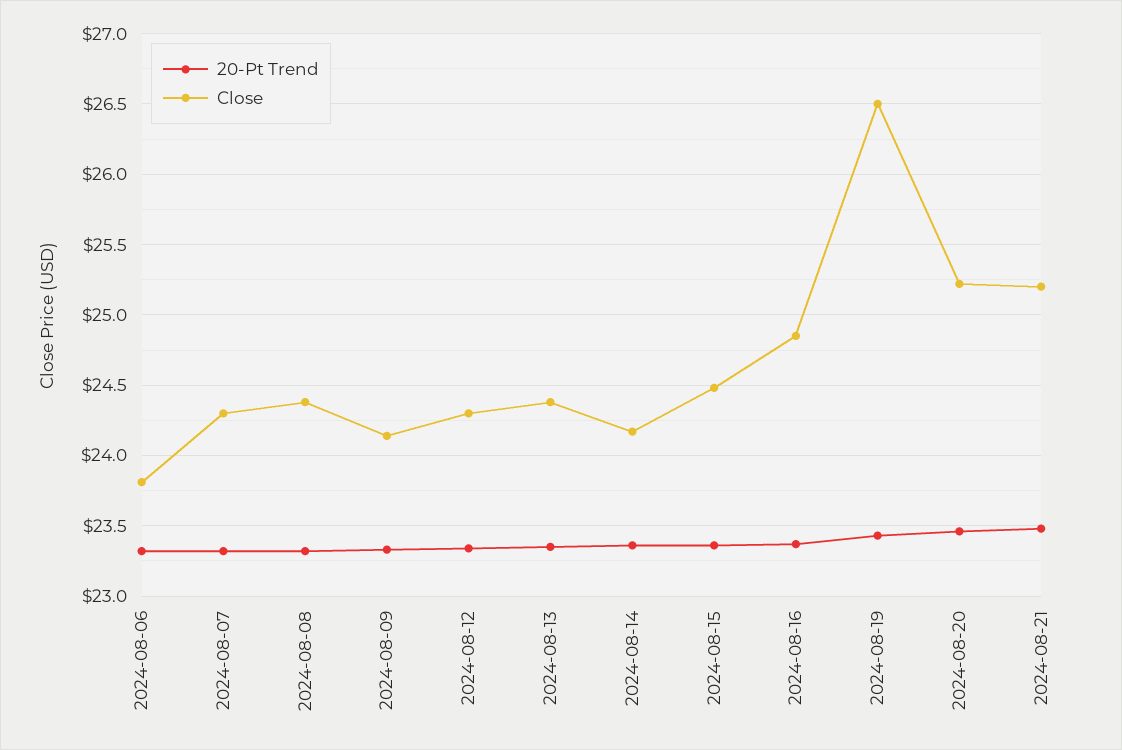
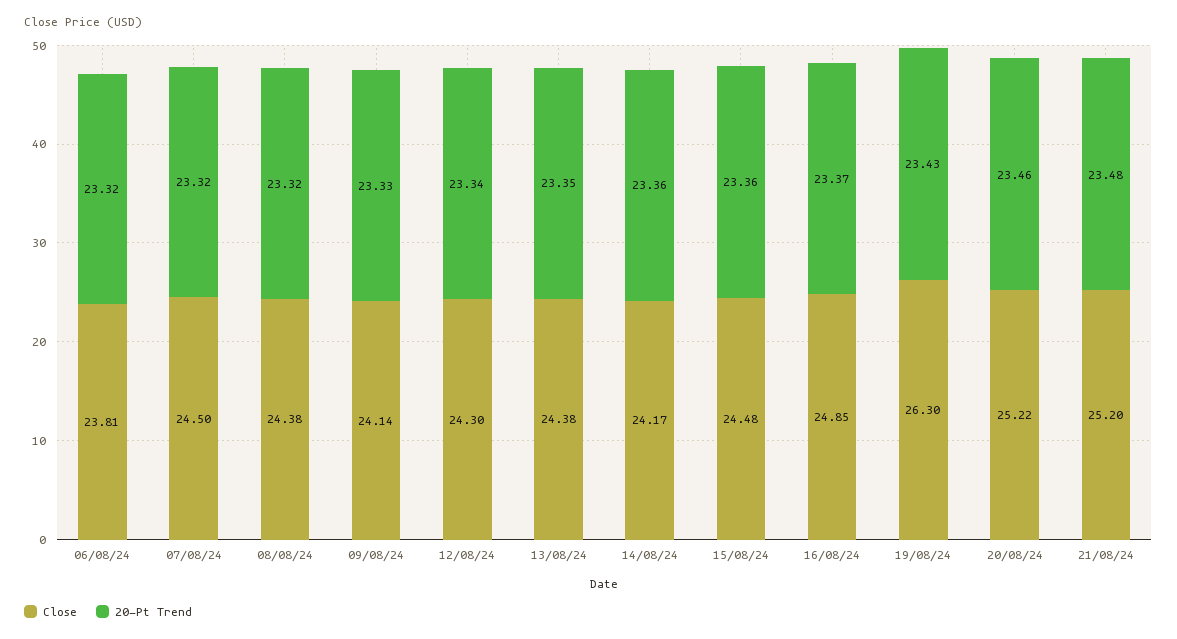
  {
    "20-Pt Trend": {
      "2024-08-06": 23.32,
      "2024-08-07": 23.32,
      "2024-08-08": 23.32,
      "2024-08-09": 23.33,
      "2024-08-12": 23.34,
      "2024-08-13": 23.35,
      "2024-08-14": 23.36,
      "2024-08-15": 23.36,
      "2024-08-16": 23.37,
      "2024-08-19": 23.43,
      "2024-08-20": 23.46,
      "2024-08-21": 23.48
    },
    "Close": {
      "2024-08-06": 23.81,
-     "2024-08-07": 24.3,
+     "2024-08-07": 24.5,
      "2024-08-08": 24.38,
      "2024-08-09": 24.14,
      "2024-08-12": 24.3,
      "2024-08-13": 24.38,
      "2024-08-14": 24.17,
      "2024-08-15": 24.48,
      "2024-08-16": 24.85,
-     "2024-08-19": 26.5,
+     "2024-08-19": 26.3,
      "2024-08-20": 25.22,
      "2024-08-21": 25.2
    }
  }

